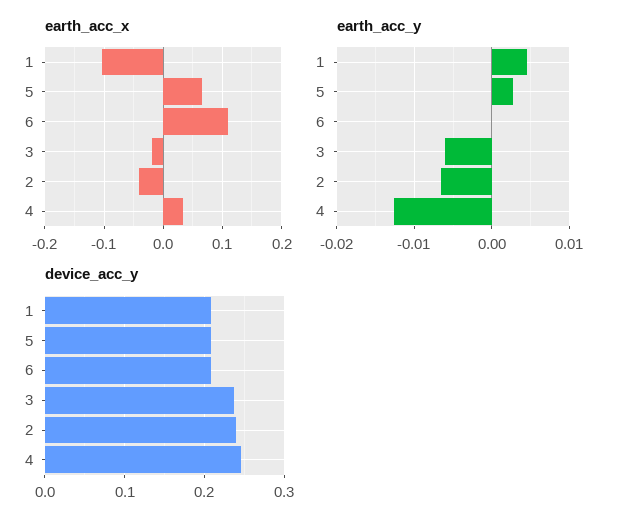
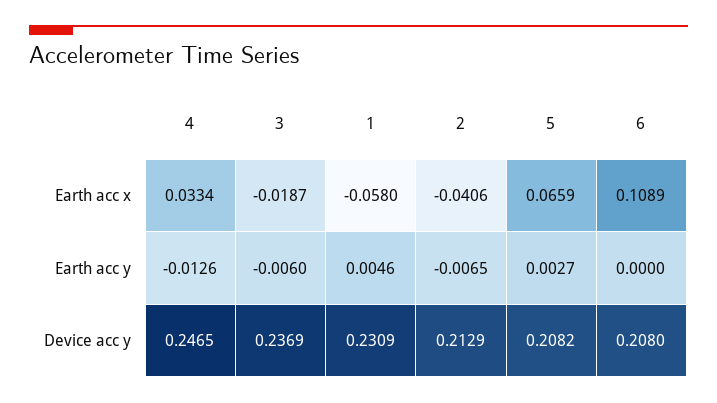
  {
    "earth_acc_x": {
-     "1": -0.1,
+     "1": -0.058,
      "5": 0.0659,
      "6": 0.1089,
      "3": -0.0187,
      "2": -0.0406,
      "4": 0.0334
    },
    "earth_acc_y": {
      "1": 0.0046,
      "5": 0.0027,
      "6": 0,
      "3": -0.006,
      "2": -0.0065,
      "4": -0.0126
    },
    "device_acc_y": {
-     "1": 0.21,
+     "1": 0.2309,
      "5": 0.2082,
      "6": 0.208,
      "3": 0.2369,
-     "2": 0.24,
+     "2": 0.2129,
      "4": 0.2465
    }
  }

